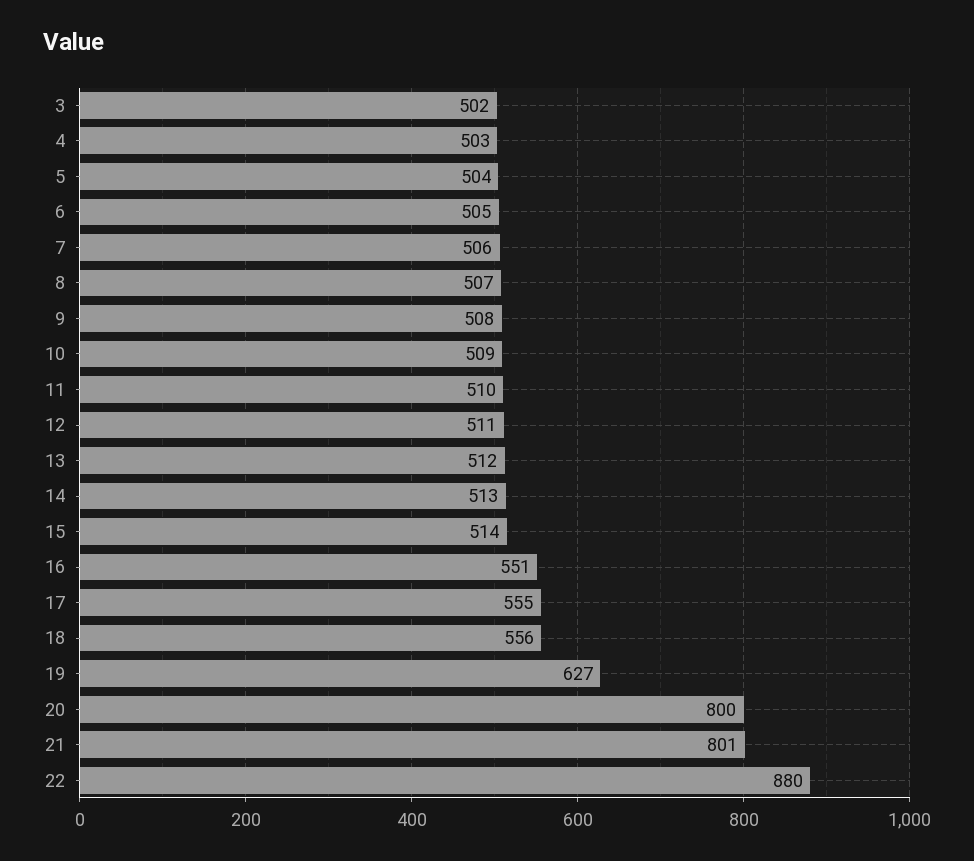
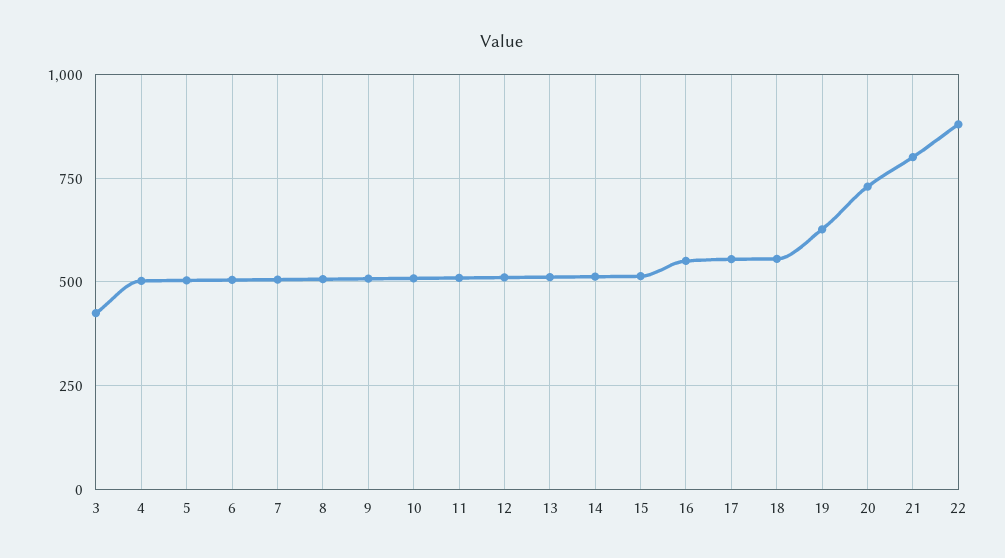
  {
-   "3": 502,
+   "3": 425,
    "4": 503,
    "5": 504,
    "6": 505,
    "7": 506,
    "8": 507,
    "9": 508,
    "10": 509,
    "11": 510,
    "12": 511,
    "13": 512,
    "14": 513,
    "15": 514,
    "16": 551,
    "17": 555,
    "18": 556,
    "19": 627,
-   "20": 800,
+   "20": 725,
    "21": 801,
    "22": 880
  }

